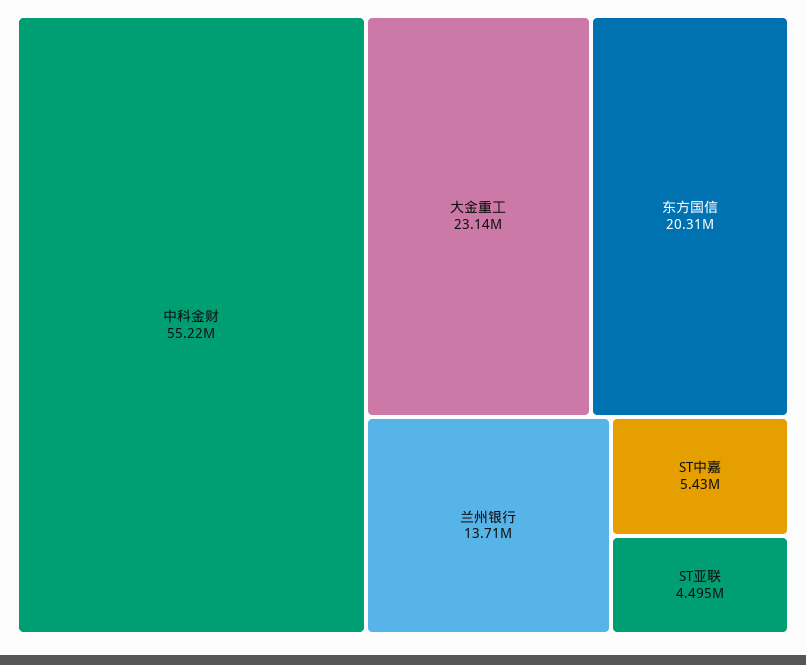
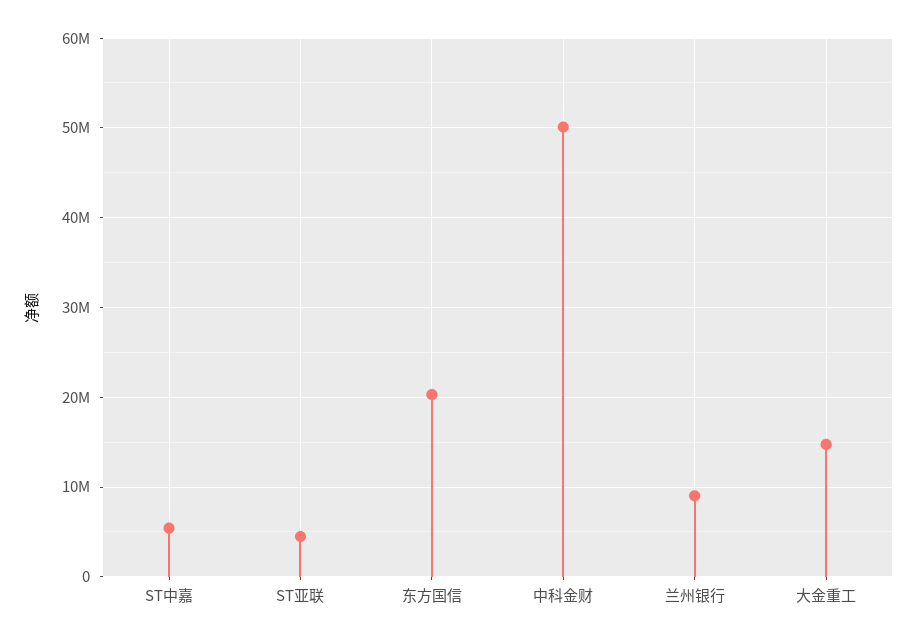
  {
-   "中科金财": 55220000,
+   "中科金财": 50000000,
-   "大金重工": 23140000,
+   "大金重工": 15000000,
    "东方国信": 20310000,
-   "兰州银行": 13710000,
+   "兰州银行": 9000000,
    "ST中嘉": 5430000,
    "ST亚联": 4495000
  }

